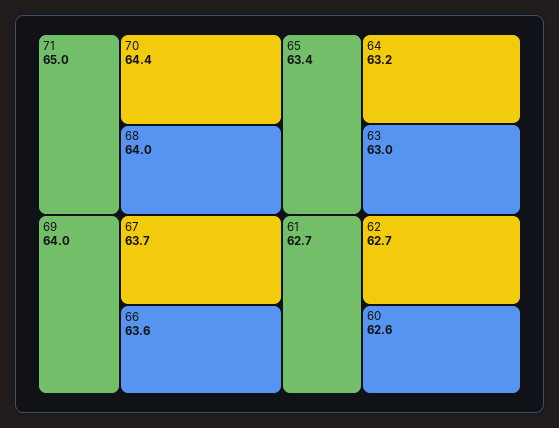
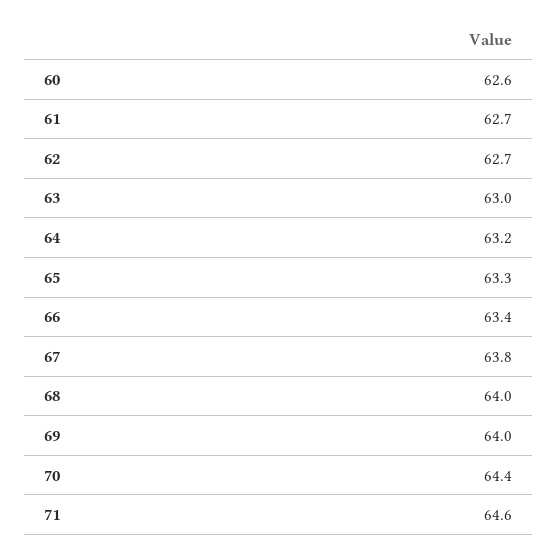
  {
-   "71": 65,
+   "71": 64.6,
    "70": 64.4,
    "68": 64,
    "69": 64,
-   "67": 63.7,
+   "67": 63.8,
-   "66": 63.6,
+   "66": 63.4,
-   "65": 63.4,
+   "65": 63.3,
    "64": 63.2,
    "63": 63,
    "61": 62.7,
    "62": 62.7,
    "60": 62.6
  }

